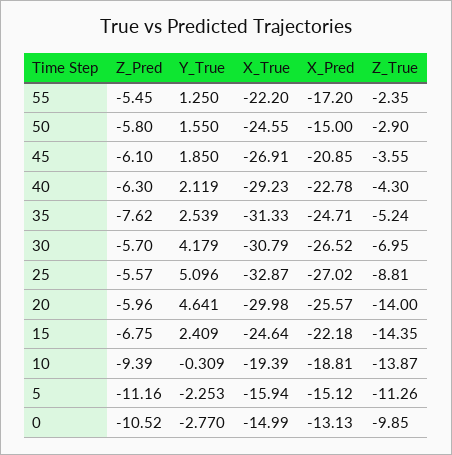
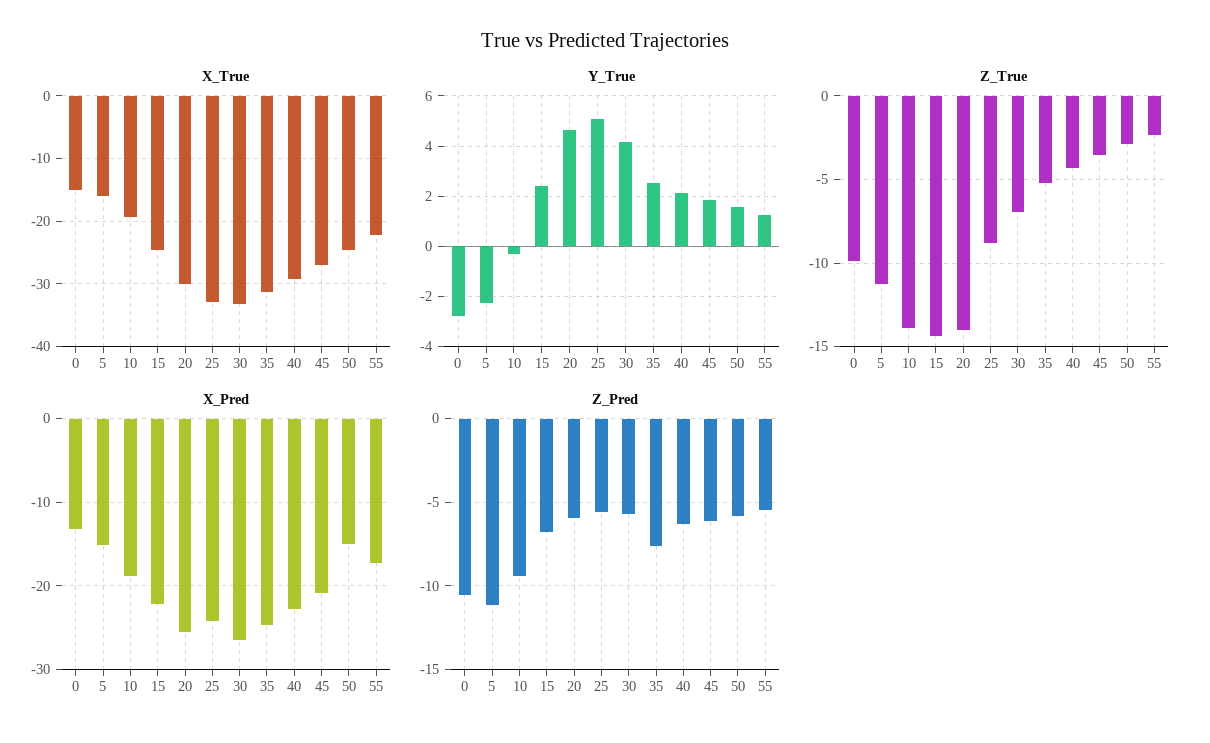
  {
    "Z_Pred": {
      "55": -5.45,
      "50": -5.8,
      "45": -6.1,
      "40": -6.3,
      "35": -7.62,
      "30": -5.7,
      "25": -5.57,
      "20": -5.96,
      "15": -6.75,
      "10": -9.39,
      "5": -11.16,
      "0": -10.52
    },
    "Y_True": {
      "55": 1.25,
      "50": 1.55,
      "45": 1.85,
      "40": 2.119,
      "35": 2.539,
      "30": 4.179,
      "25": 5.096,
      "20": 4.641,
      "15": 2.409,
      "10": -0.309,
      "5": -2.253,
      "0": -2.77
    },
    "X_True": {
      "55": -22.2,
      "50": -24.55,
      "45": -26.91,
      "40": -29.23,
      "35": -31.33,
-     "30": -30.79,
+     "30": -33,
      "25": -32.87,
      "20": -29.98,
      "15": -24.64,
      "10": -19.39,
      "5": -15.94,
      "0": -14.99
    },
    "X_Pred": {
      "55": -17.2,
      "50": -15,
      "45": -20.85,
      "40": -22.78,
      "35": -24.71,
      "30": -26.52,
-     "25": -27.02,
+     "25": -24,
      "20": -25.57,
      "15": -22.18,
      "10": -18.81,
      "5": -15.12,
      "0": -13.13
    },
    "Z_True": {
      "55": -2.35,
      "50": -2.9,
      "45": -3.55,
      "40": -4.3,
      "35": -5.24,
      "30": -6.95,
      "25": -8.81,
      "20": -14,
      "15": -14.35,
      "10": -13.87,
      "5": -11.26,
      "0": -9.85
    }
  }

